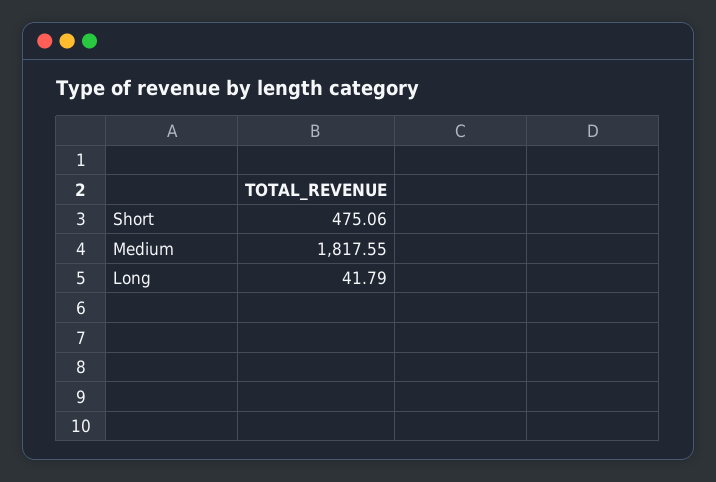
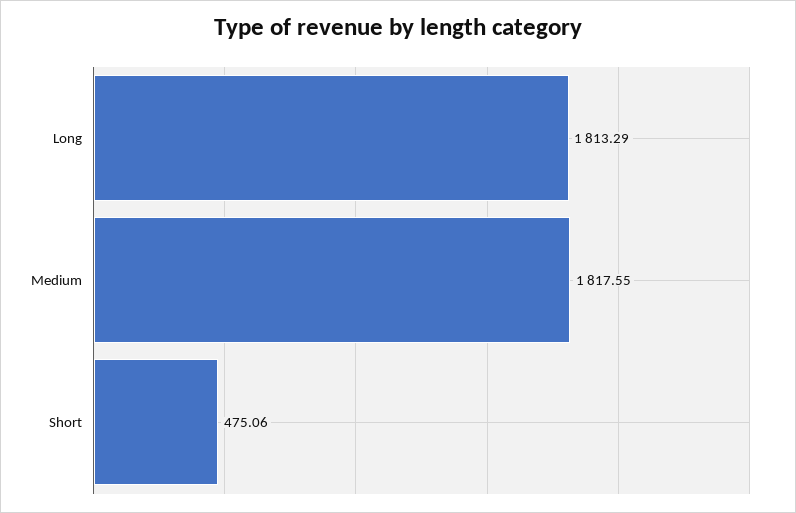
  {
    "Short": 475.06,
    "Medium": 1817.55,
-   "Long": 41.79
+   "Long": 1813.29
  }

